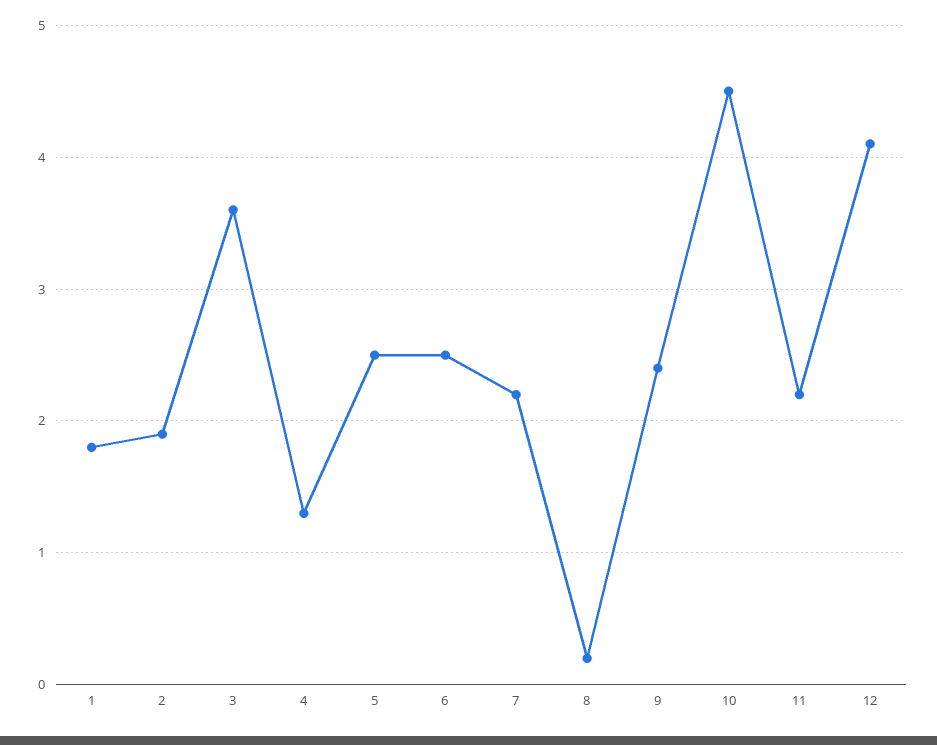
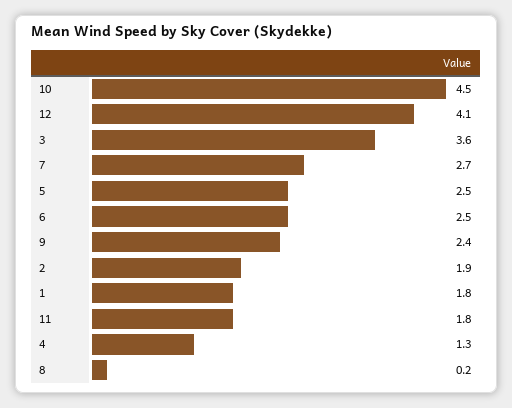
  {
    "1": 1.8,
    "2": 1.9,
    "3": 3.6,
    "4": 1.3,
    "5": 2.5,
    "6": 2.5,
-   "7": 2.2,
+   "7": 2.7,
    "8": 0.2,
    "9": 2.4,
    "10": 4.5,
-   "11": 2.2,
+   "11": 1.8,
    "12": 4.1
  }

